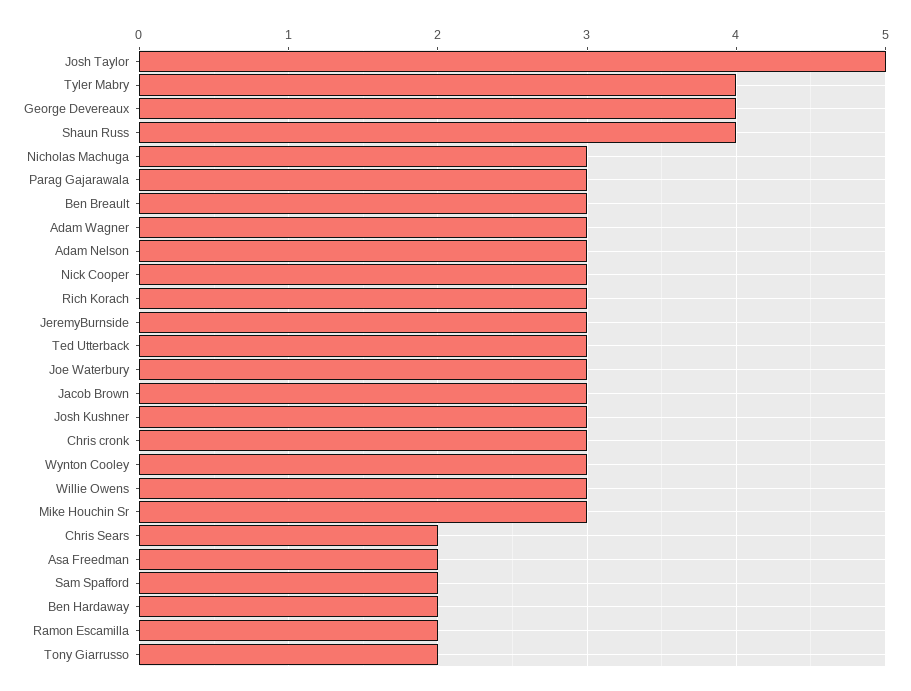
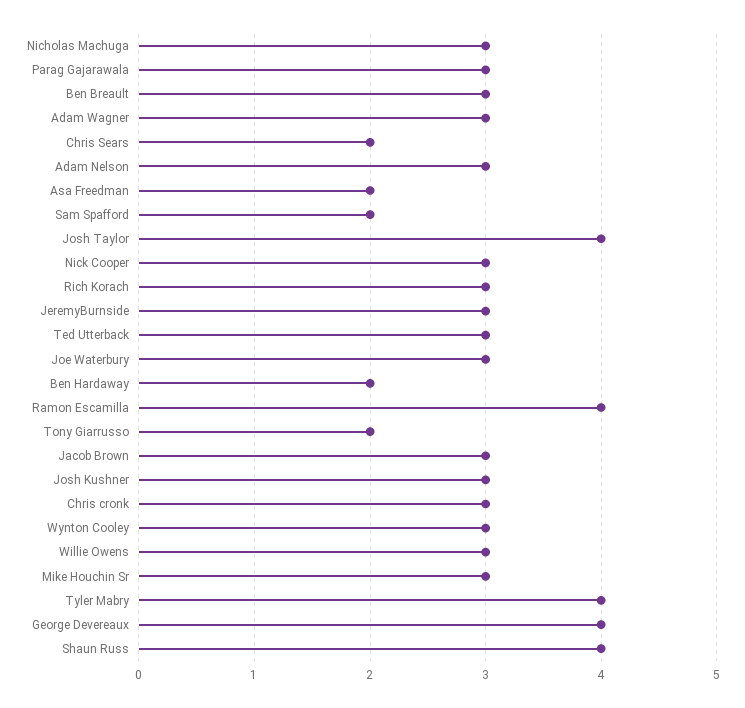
  {
-   "Josh Taylor": 5,
+   "Josh Taylor": 4,
    "Tyler Mabry": 4,
    "George Devereaux": 4,
    "Shaun Russ": 4,
    "Nicholas Machuga": 3,
    "Parag Gajarawala": 3,
    "Ben Breault": 3,
    "Adam Wagner": 3,
    "Adam Nelson": 3,
    "Nick Cooper": 3,
    "Rich Korach": 3,
    "JeremyBurnside": 3,
    "Ted Utterback": 3,
    "Joe Waterbury": 3,
    "Jacob Brown": 3,
    "Josh Kushner": 3,
    "Chris cronk": 3,
    "Wynton Cooley": 3,
    "Willie Owens": 3,
    "Mike Houchin Sr": 3,
    "Chris Sears": 2,
    "Asa Freedman": 2,
    "Sam Spafford": 2,
    "Ben Hardaway": 2,
-   "Ramon Escamilla": 2,
+   "Ramon Escamilla": 4,
    "Tony Giarrusso": 2
  }

